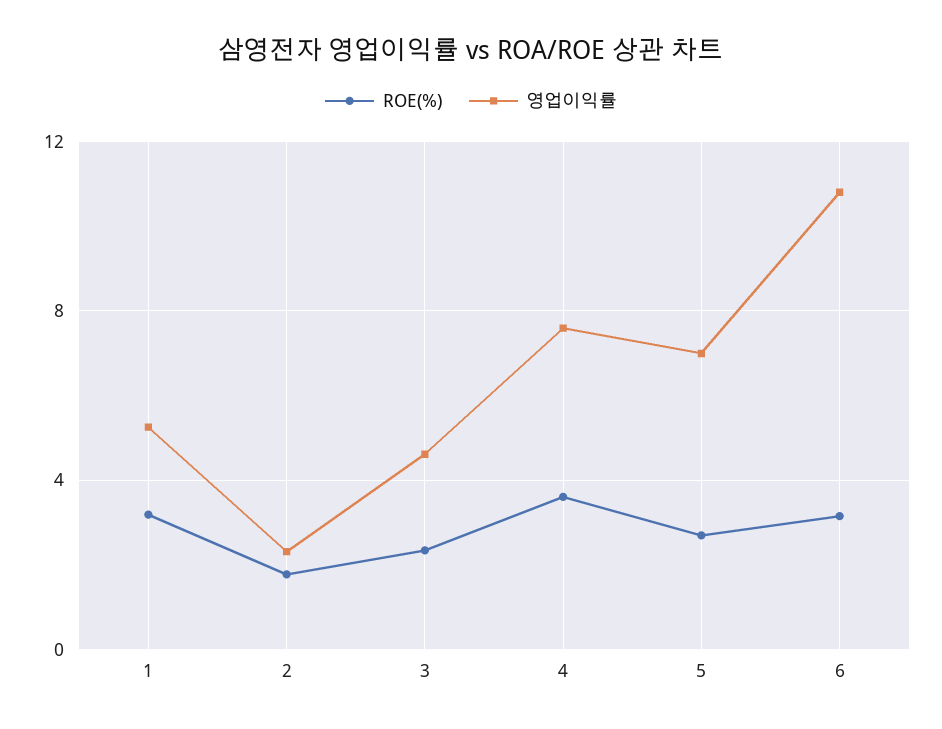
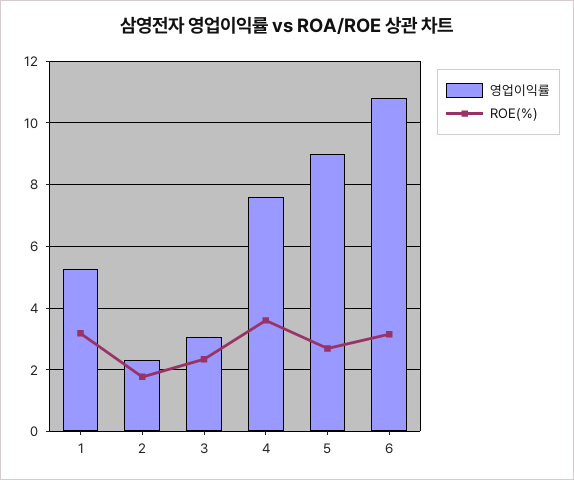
  {
    "ROE(%)": {
      "1": 3.2,
      "2": 1.8,
      "3": 2.4,
      "4": 3.6,
      "5": 2.6,
      "6": 3.2
    },
    "영업이익률": {
      "1": 5.2,
      "2": 2.4,
-     "3": 4.5,
+     "3": 3,
      "4": 7.6,
-     "5": 7,
+     "5": 9,
      "6": 10.8
    }
  }

